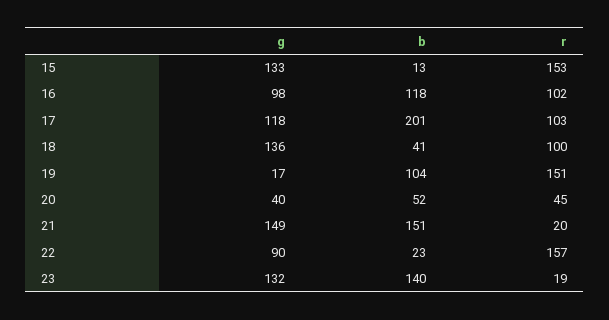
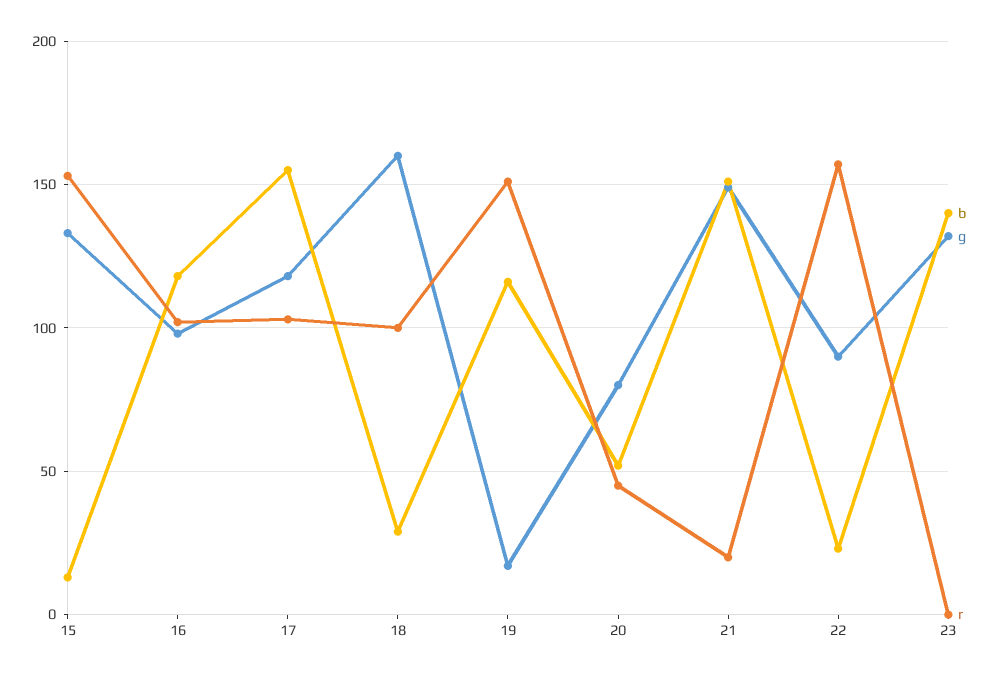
  {
    "g": {
      "15": 133,
      "16": 98,
      "17": 118,
-     "18": 136,
+     "18": 160,
      "19": 17,
-     "20": 40,
+     "20": 80,
      "21": 149,
      "22": 90,
      "23": 132
    },
    "b": {
      "15": 13,
      "16": 118,
-     "17": 201,
+     "17": 155,
-     "18": 41,
+     "18": 30,
-     "19": 104,
+     "19": 115,
      "20": 52,
      "21": 151,
      "22": 23,
      "23": 140
    },
    "r": {
      "15": 153,
      "16": 102,
      "17": 103,
      "18": 100,
      "19": 151,
      "20": 45,
      "21": 20,
      "22": 157,
-     "23": 19
+     "23": 0
    }
  }

